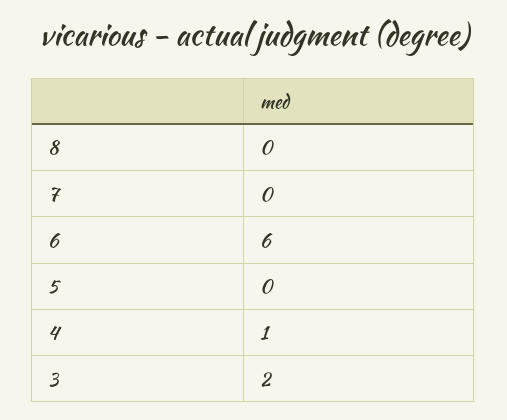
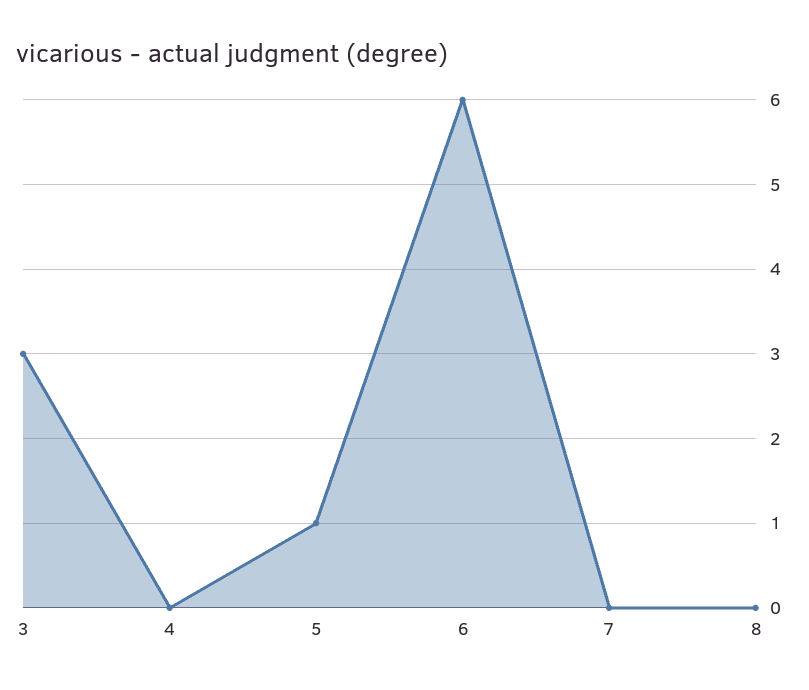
  {
    "8": 0,
    "7": 0,
    "6": 6,
-   "5": 0,
+   "5": 1,
-   "4": 1,
+   "4": 0,
-   "3": 2
+   "3": 3
  }

